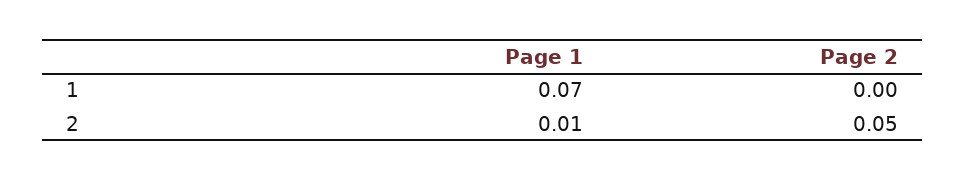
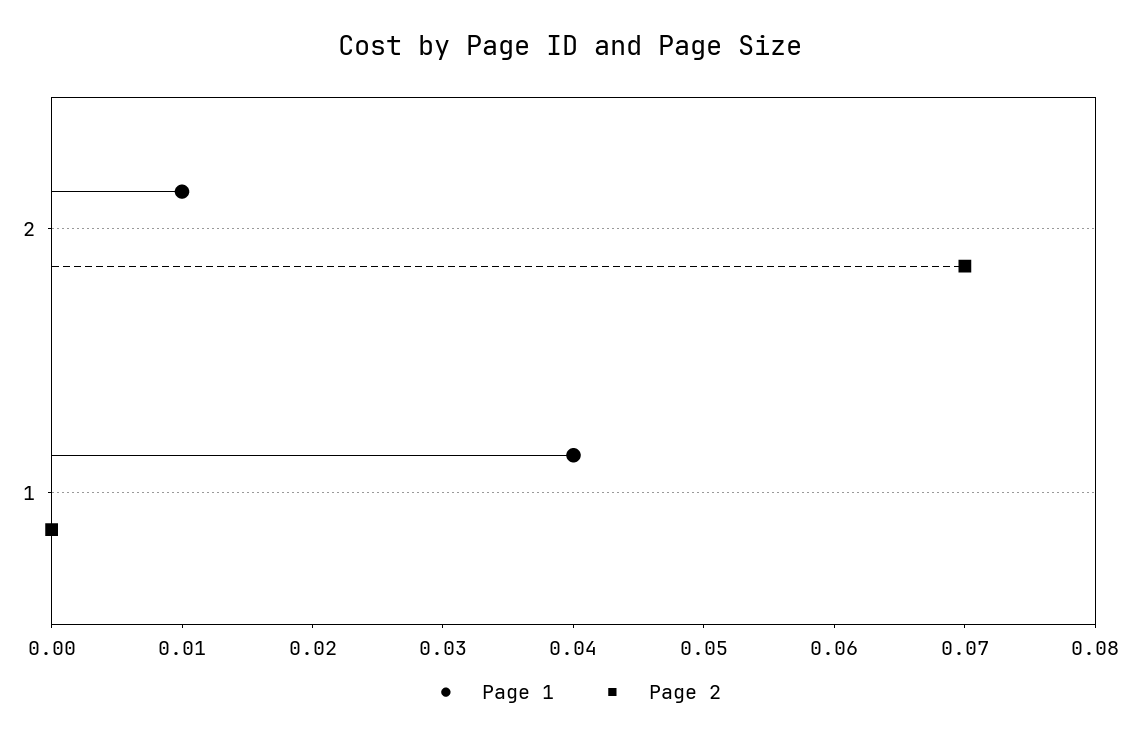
  {
    "Page 1": {
-     "1": 0.07,
+     "1": 0.04,
      "2": 0.01
    },
    "Page 2": {
      "1": 0,
-     "2": 0.05
+     "2": 0.07
    }
  }

